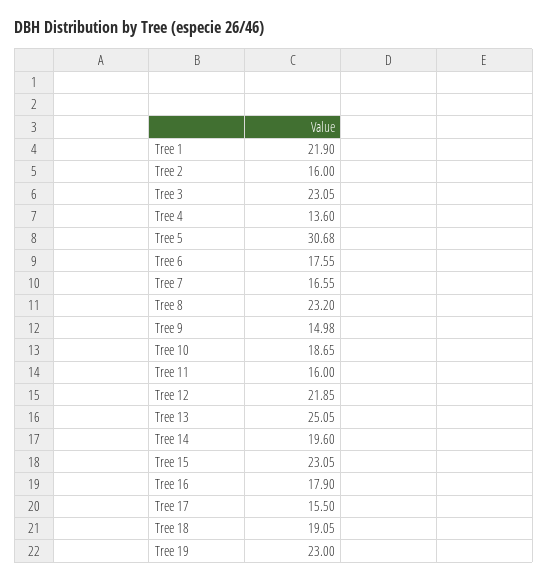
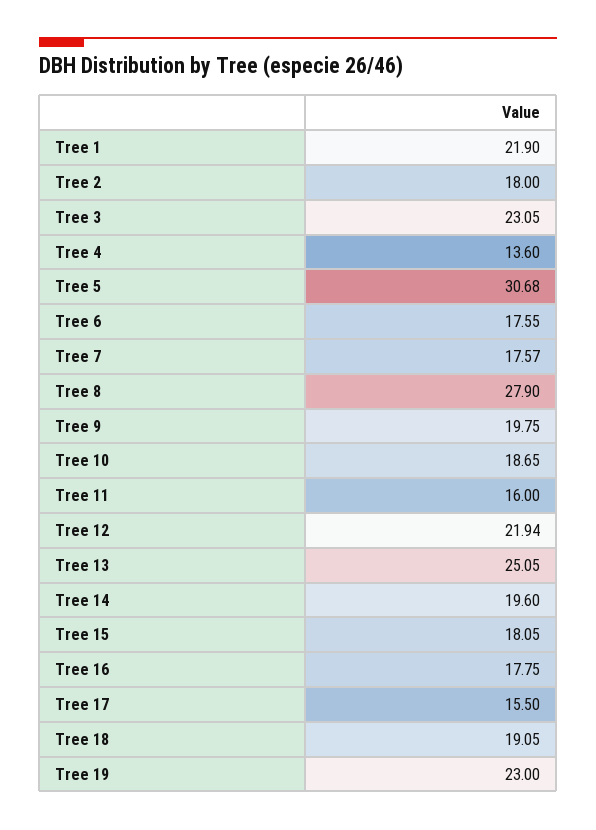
  {
    "Tree 1": 21.9,
-   "Tree 2": 16,
+   "Tree 2": 18,
    "Tree 3": 23.05,
    "Tree 4": 13.6,
    "Tree 5": 30.68,
    "Tree 6": 17.55,
-   "Tree 7": 16.55,
+   "Tree 7": 17.57,
-   "Tree 8": 23.2,
+   "Tree 8": 27.9,
-   "Tree 9": 14.98,
+   "Tree 9": 19.75,
    "Tree 10": 18.65,
    "Tree 11": 16,
-   "Tree 12": 21.85,
+   "Tree 12": 21.94,
    "Tree 13": 25.05,
    "Tree 14": 19.6,
-   "Tree 15": 23.05,
+   "Tree 15": 18.05,
-   "Tree 16": 17.9,
+   "Tree 16": 17.75,
    "Tree 17": 15.5,
    "Tree 18": 19.05,
    "Tree 19": 23
  }

